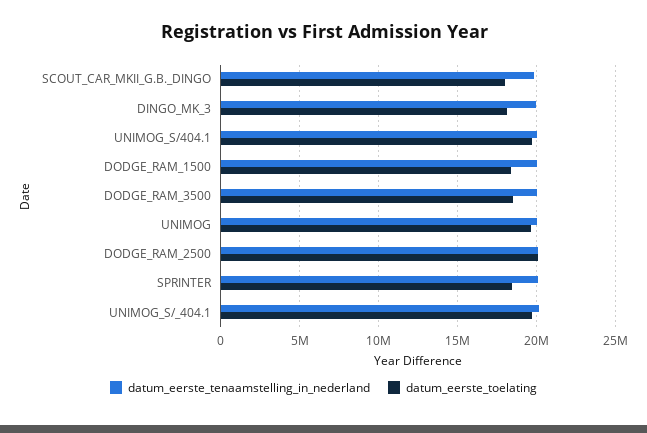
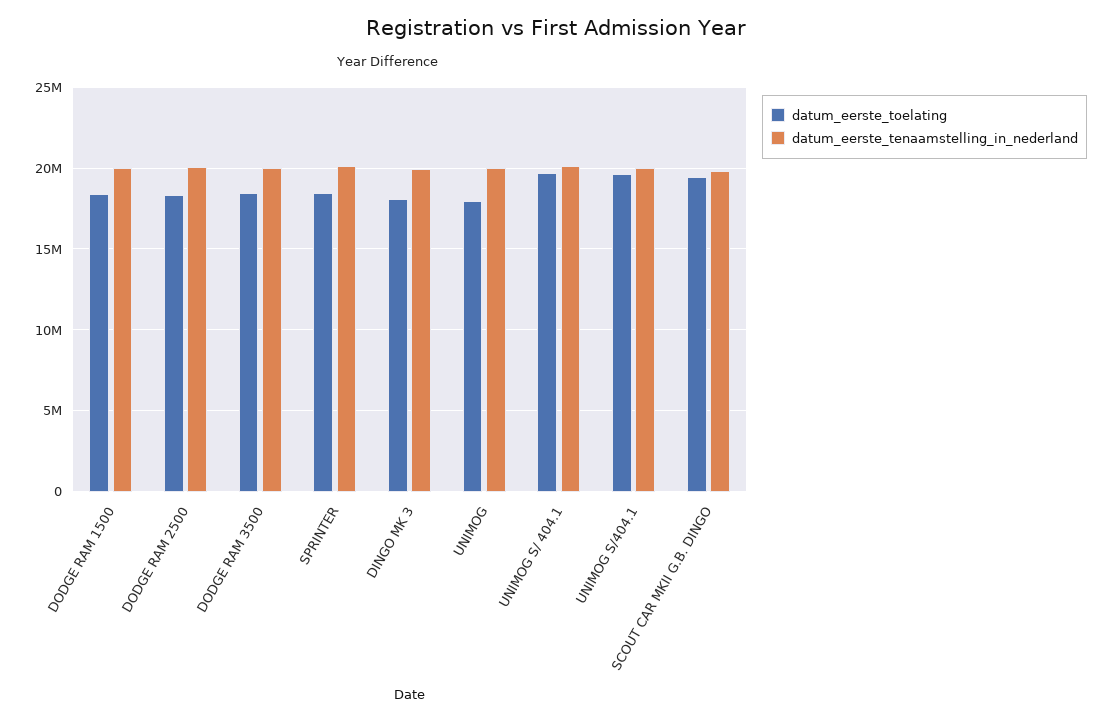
  {
    "datum_eerste_tenaamstelling_in_nederland": {
      "SCOUT_CAR_MKII_G.B._DINGO": 20000000,
      "DINGO_MK_3": 20000000,
      "UNIMOG_S/404.1": 20000000,
      "DODGE_RAM_1500": 20000000,
      "DODGE_RAM_3500": 20000000,
      "UNIMOG": 20000000,
      "DODGE_RAM_2500": 20000000,
      "SPRINTER": 20000000,
      "UNIMOG_S/_404.1": 20000000
    },
    "datum_eerste_toelating": {
-     "SCOUT_CAR_MKII_G.B._DINGO": 18000000,
+     "SCOUT_CAR_MKII_G.B._DINGO": 19500000,
      "DINGO_MK_3": 18000000,
      "UNIMOG_S/404.1": 19500000,
      "DODGE_RAM_1500": 18500000,
      "DODGE_RAM_3500": 18500000,
-     "UNIMOG": 19500000,
+     "UNIMOG": 18000000,
-     "DODGE_RAM_2500": 20000000,
+     "DODGE_RAM_2500": 18500000,
      "SPRINTER": 18500000,
      "UNIMOG_S/_404.1": 19500000
    }
  }

